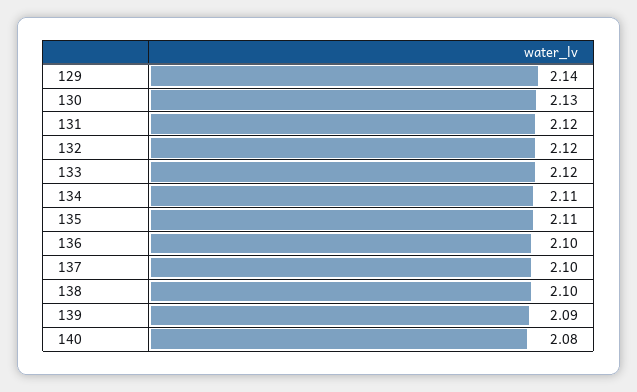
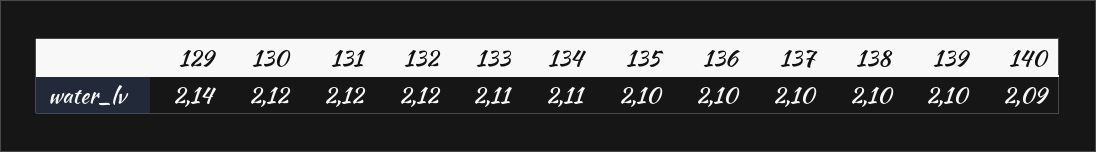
  {
    "129": 2.14,
-   "130": 2.13,
+   "130": 2.12,
    "131": 2.12,
    "132": 2.12,
-   "133": 2.12,
+   "133": 2.11,
    "134": 2.11,
-   "135": 2.11,
+   "135": 2.1,
    "136": 2.1,
    "137": 2.1,
    "138": 2.1,
-   "139": 2.09,
+   "139": 2.1,
-   "140": 2.08
+   "140": 2.09
  }

